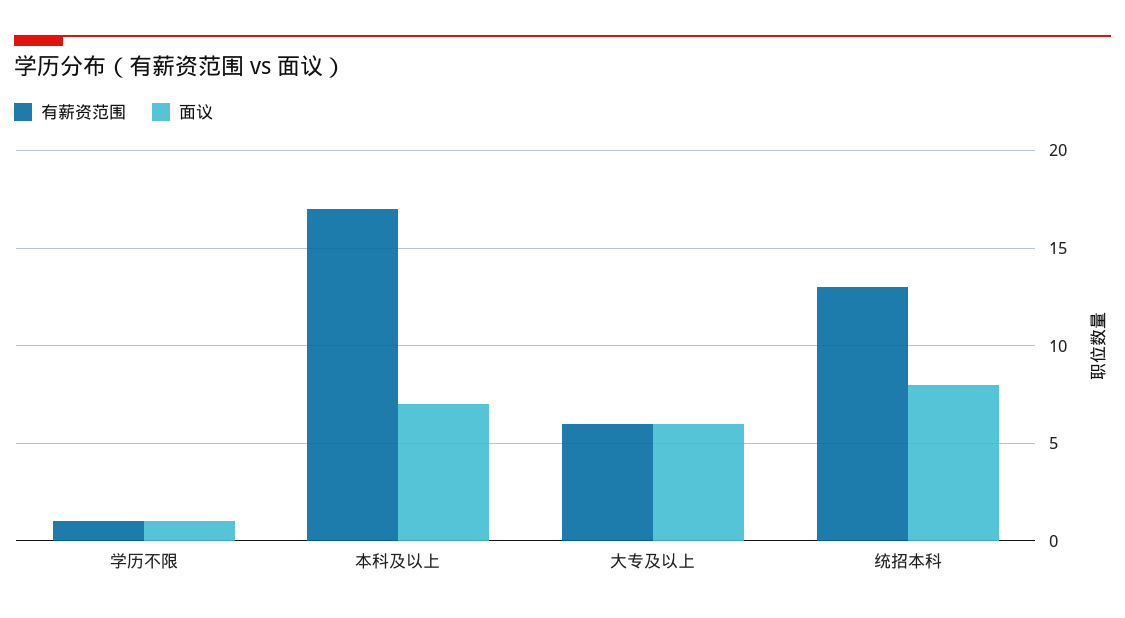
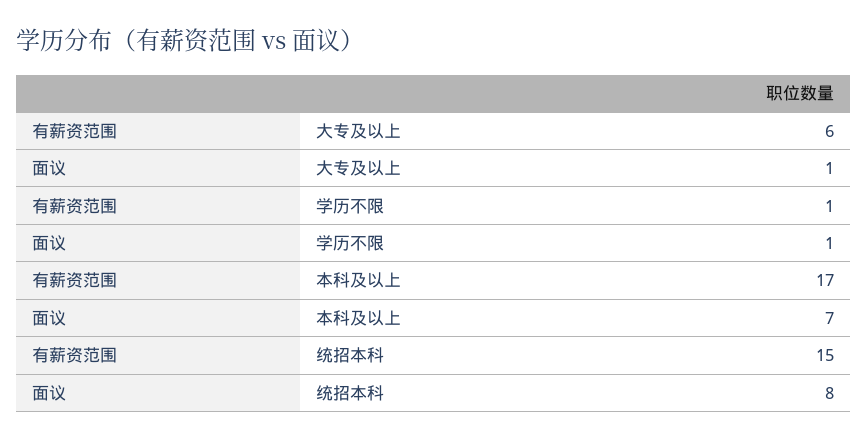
  {
    "有薪资范围": {
      "学历不限": 1,
      "本科及以上": 17,
      "大专及以上": 6,
-     "统招本科": 13
+     "统招本科": 15
    },
    "面议": {
      "学历不限": 1,
      "本科及以上": 7,
-     "大专及以上": 6,
+     "大专及以上": 1,
      "统招本科": 8
    }
  }

